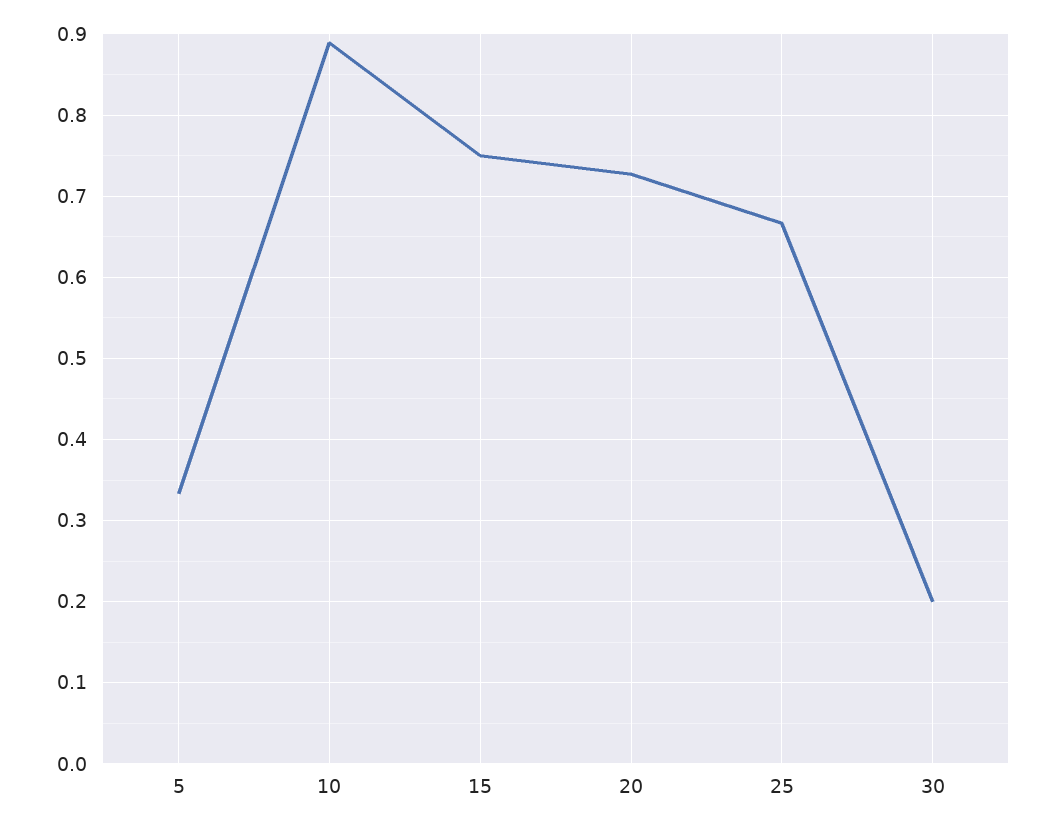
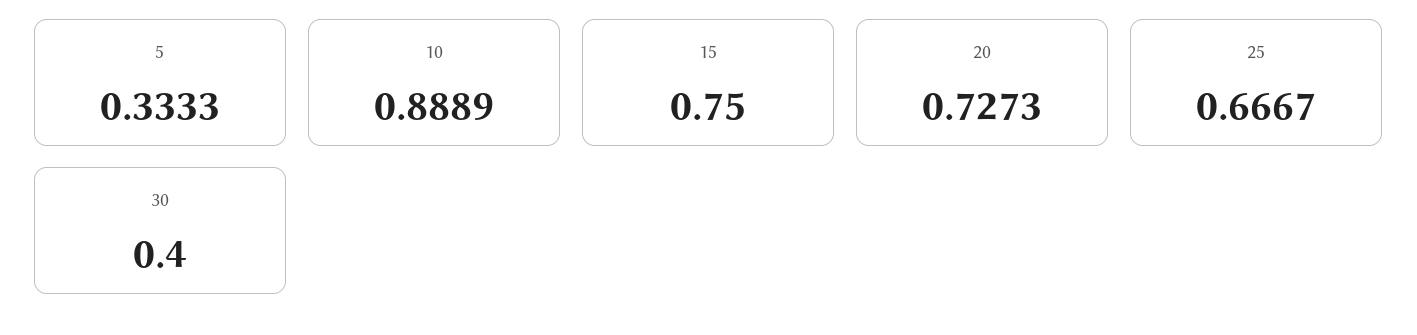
  {
    "5": 0.3333,
    "10": 0.8889,
    "15": 0.75,
    "20": 0.7273,
    "25": 0.6667,
-   "30": 0.2
+   "30": 0.4
  }

